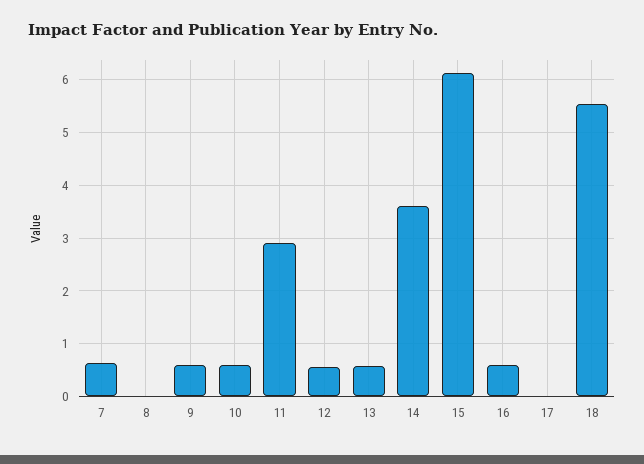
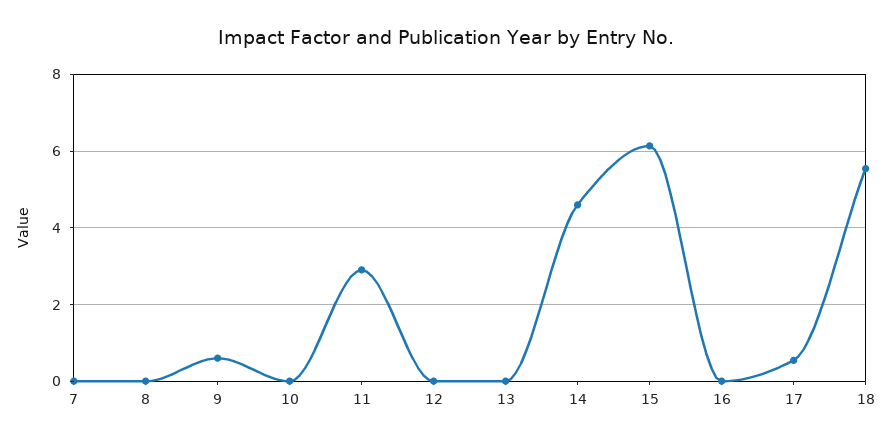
  {
-   "7": 0.6,
+   "7": 0,
    "8": 0,
    "9": 0.6,
-   "10": 0.6,
+   "10": 0,
    "11": 3,
-   "12": 0.6,
+   "12": 0,
-   "13": 0.6,
+   "13": 0,
-   "14": 3.6,
+   "14": 4.6,
    "15": 6.2,
-   "16": 0.6,
+   "16": 0,
-   "17": 0,
+   "17": 0.6,
    "18": 5.6
  }

